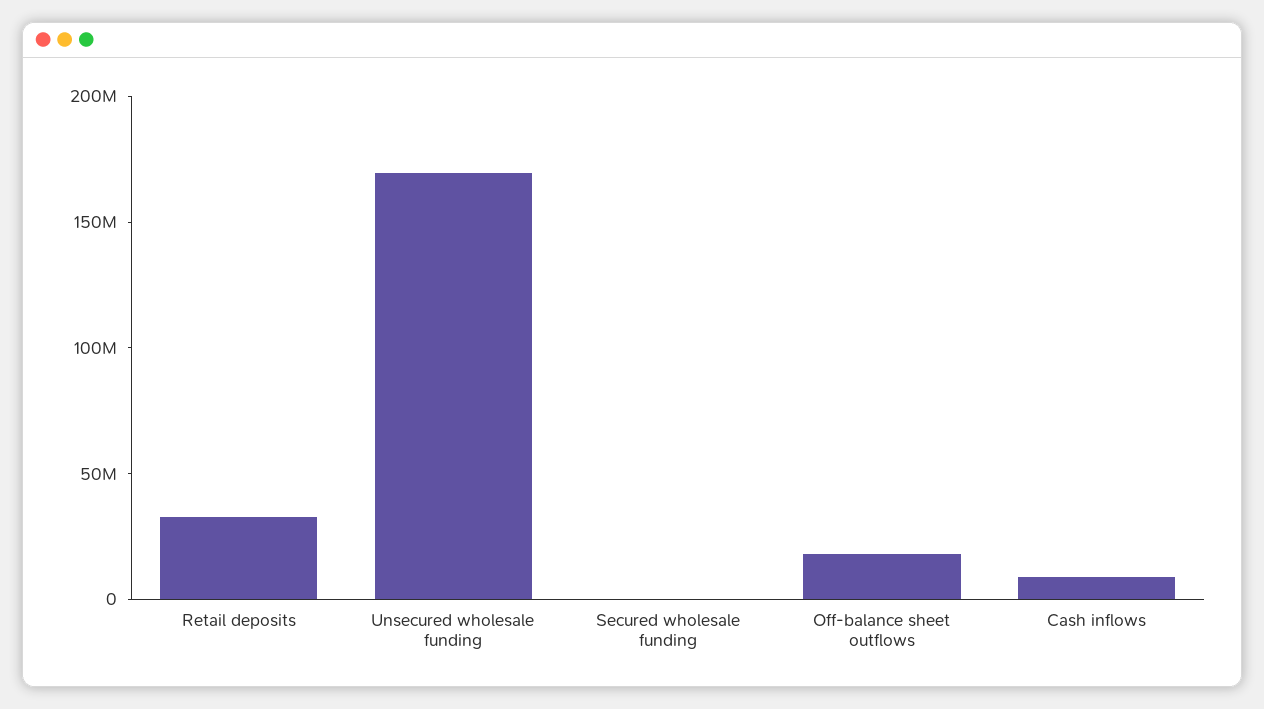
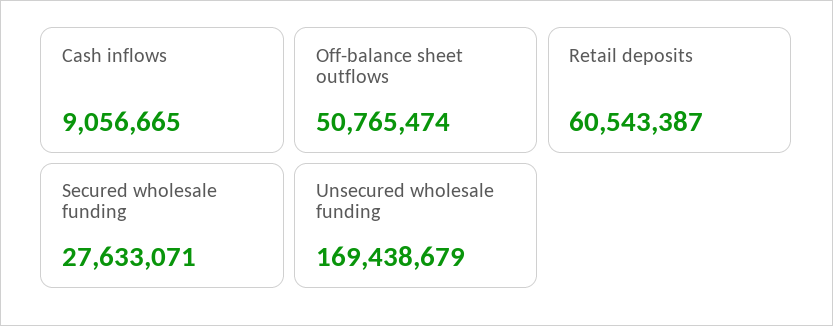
  {
-   "Retail deposits": 30000000,
+   "Retail deposits": 60543387,
    "Unsecured wholesale funding": 169438679,
-   "Secured wholesale funding": 0,
+   "Secured wholesale funding": 27633071,
-   "Off-balance sheet outflows": 20000000,
+   "Off-balance sheet outflows": 50765474,
    "Cash inflows": 9056665
  }

